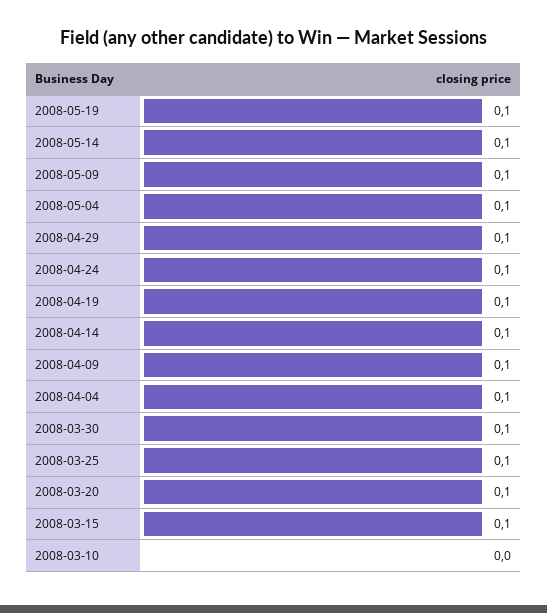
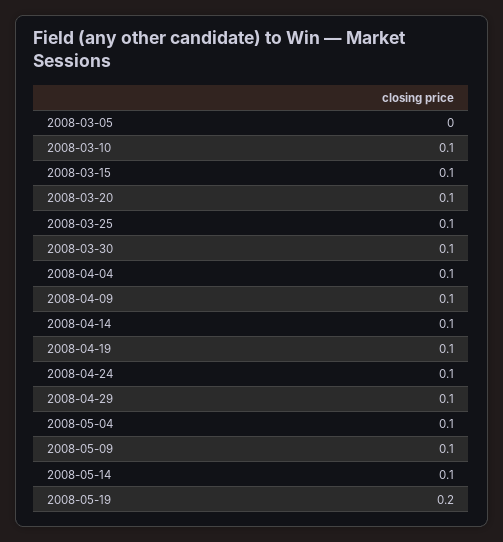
  {
-   "2008-05-19": 0.1,
+   "2008-05-19": 0.2,
    "2008-05-14": 0.1,
    "2008-05-09": 0.1,
    "2008-05-04": 0.1,
    "2008-04-29": 0.1,
    "2008-04-24": 0.1,
    "2008-04-19": 0.1,
    "2008-04-14": 0.1,
    "2008-04-09": 0.1,
    "2008-04-04": 0.1,
    "2008-03-30": 0.1,
    "2008-03-25": 0.1,
    "2008-03-20": 0.1,
    "2008-03-15": 0.1,
-   "2008-03-10": 0
+   "2008-03-10": 0.1,
+   "2008-03-05": 0
  }

